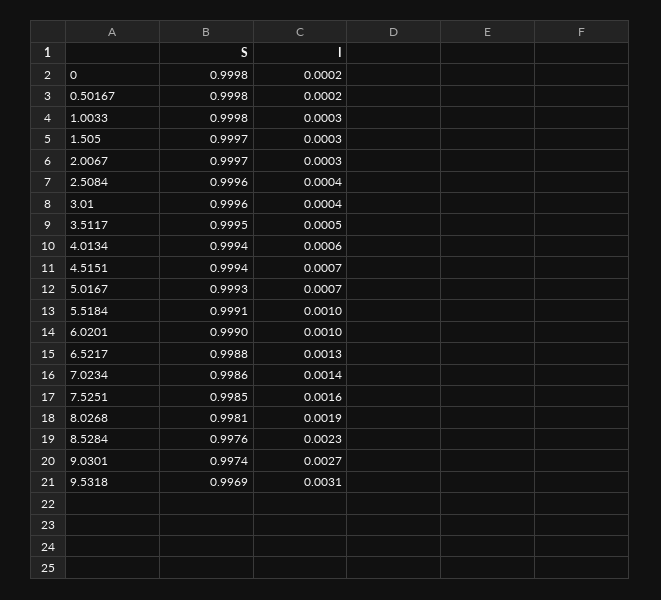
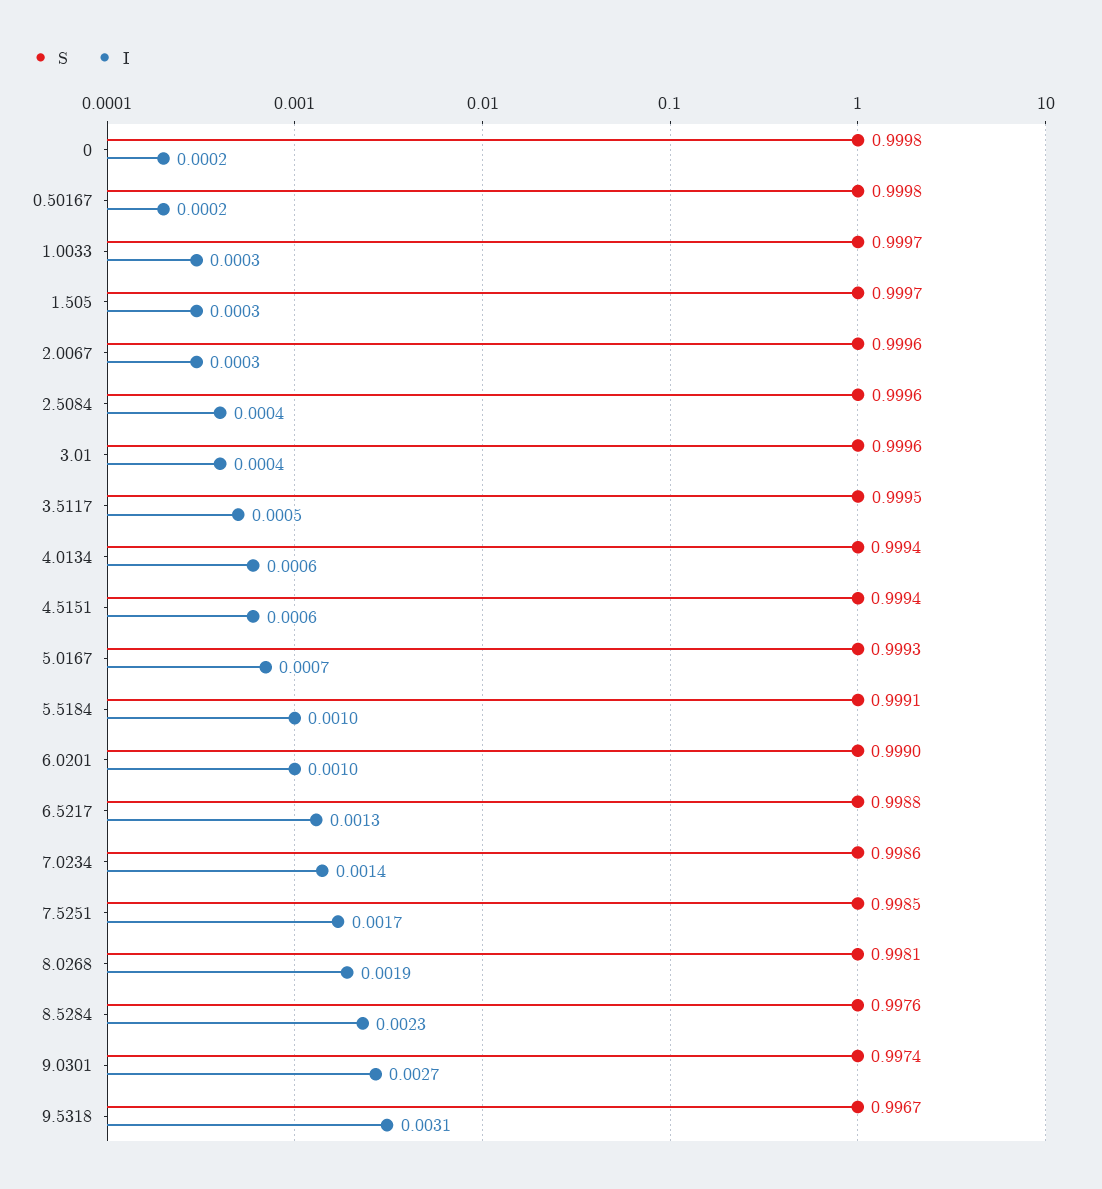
  {
    "S": {
      "0": 0.9998,
      "0.50167": 0.9998,
-     "1.0033": 0.9998,
+     "1.0033": 0.9997,
      "1.505": 0.9997,
-     "2.0067": 0.9997,
+     "2.0067": 0.9996,
      "2.5084": 0.9996,
      "3.01": 0.9996,
      "3.5117": 0.9995,
      "4.0134": 0.9994,
      "4.5151": 0.9994,
      "5.0167": 0.9993,
      "5.5184": 0.9991,
      "6.0201": 0.999,
      "6.5217": 0.9988,
      "7.0234": 0.9986,
      "7.5251": 0.9985,
      "8.0268": 0.9981,
      "8.5284": 0.9976,
      "9.0301": 0.9974,
-     "9.5318": 0.9969
+     "9.5318": 0.9967
    },
    "I": {
      "0": 0.0002,
      "0.50167": 0.0002,
      "1.0033": 0.0003,
      "1.505": 0.0003,
      "2.0067": 0.0003,
      "2.5084": 0.0004,
      "3.01": 0.0004,
      "3.5117": 0.0005,
      "4.0134": 0.0006,
-     "4.5151": 0.0007,
+     "4.5151": 0.0006,
      "5.0167": 0.0007,
      "5.5184": 0.001,
      "6.0201": 0.001,
      "6.5217": 0.0013,
      "7.0234": 0.0014,
-     "7.5251": 0.0016,
+     "7.5251": 0.0017,
      "8.0268": 0.0019,
      "8.5284": 0.0023,
      "9.0301": 0.0027,
      "9.5318": 0.0031
    }
  }

